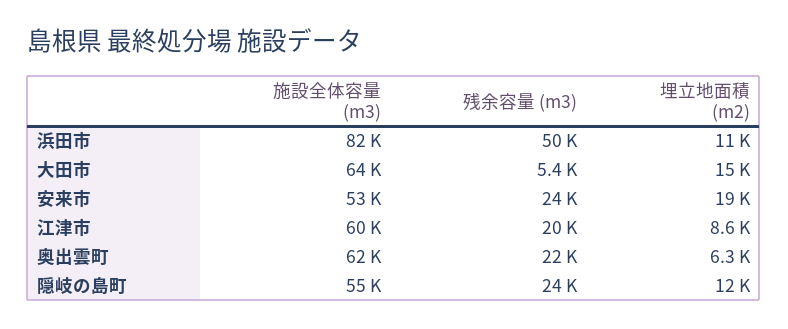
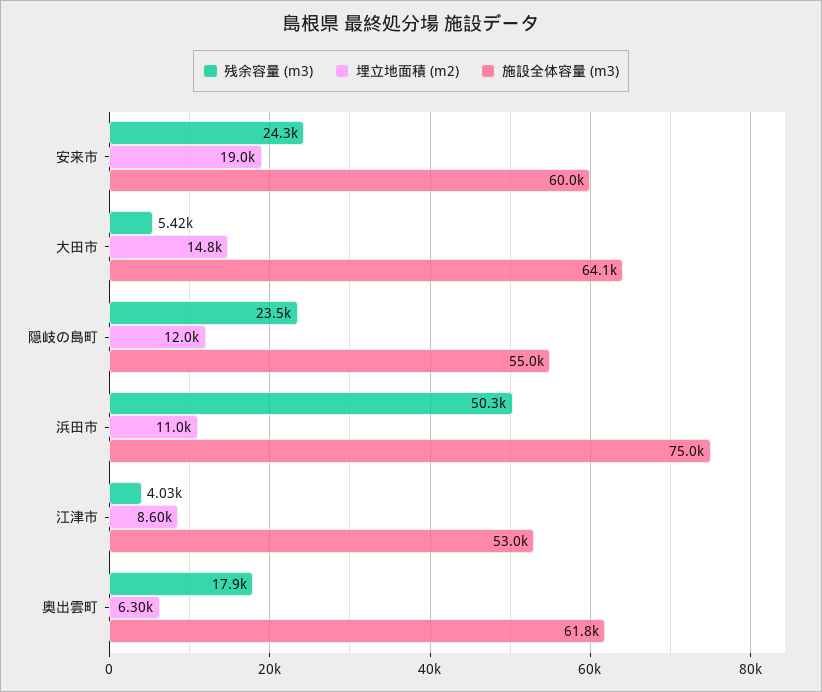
  {
    "施設全体容量 (m3)": {
-     "浜田市": 82000,
+     "浜田市": 75000,
      "大田市": 64100,
-     "安来市": 53000,
+     "安来市": 60000,
-     "江津市": 60000,
+     "江津市": 53000,
      "奥出雲町": 61800,
      "隠岐の島町": 55000
    },
    "残余容量 (m3)": {
      "浜田市": 50300,
      "大田市": 5420,
      "安来市": 24300,
-     "江津市": 20000,
+     "江津市": 4030,
-     "奥出雲町": 22000,
+     "奥出雲町": 17900,
      "隠岐の島町": 23500
    },
    "埋立地面積 (m2)": {
      "浜田市": 11000,
      "大田市": 14800,
      "安来市": 19000,
      "江津市": 8600,
      "奥出雲町": 6300,
      "隠岐の島町": 12000
    }
  }

